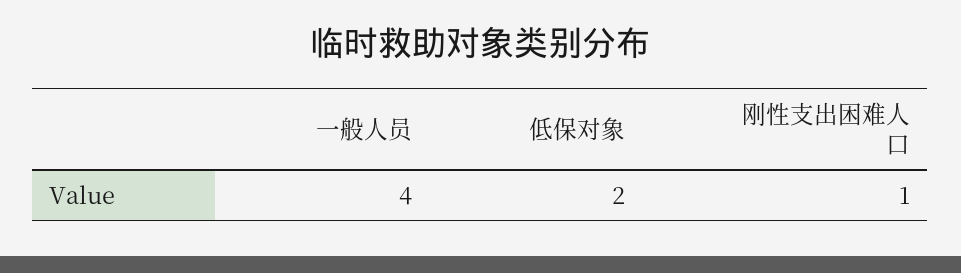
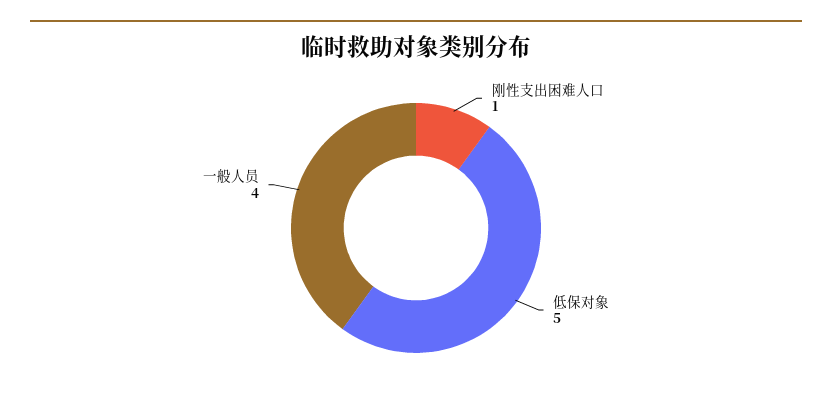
  {
    "一般人员": 4,
-   "低保对象": 2,
+   "低保对象": 5,
    "刚性支出困难人口": 1
  }

